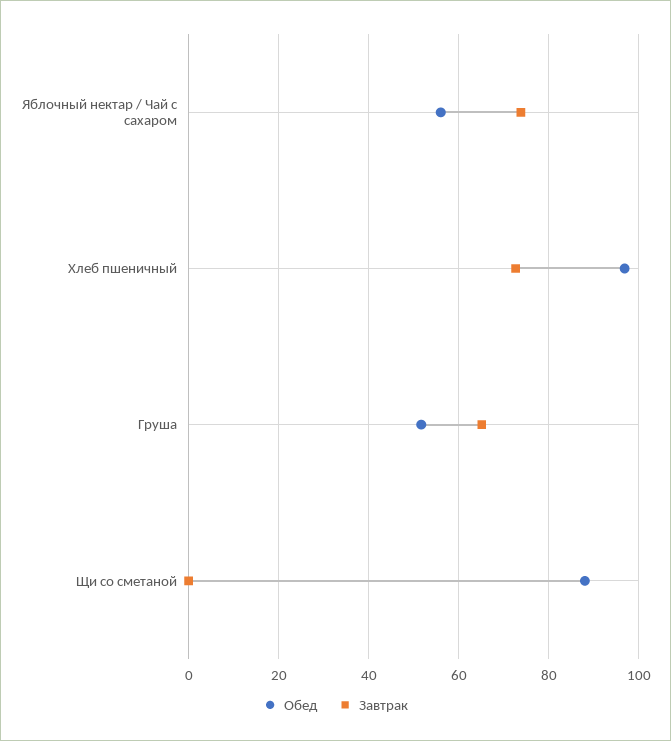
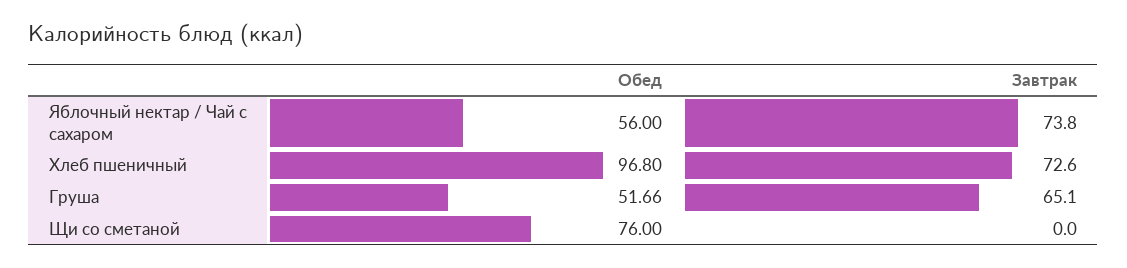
  {
    "Обед": {
      "Яблочный нектар / Чай с сахаром": 56,
      "Хлеб пшеничный": 96.8,
      "Груша": 51.66,
-     "Щи со сметаной": 88
+     "Щи со сметаной": 76
    },
    "Завтрак": {
      "Яблочный нектар / Чай с сахаром": 73.8,
      "Хлеб пшеничный": 72.6,
      "Груша": 65.1,
      "Щи со сметаной": 0
    }
  }

